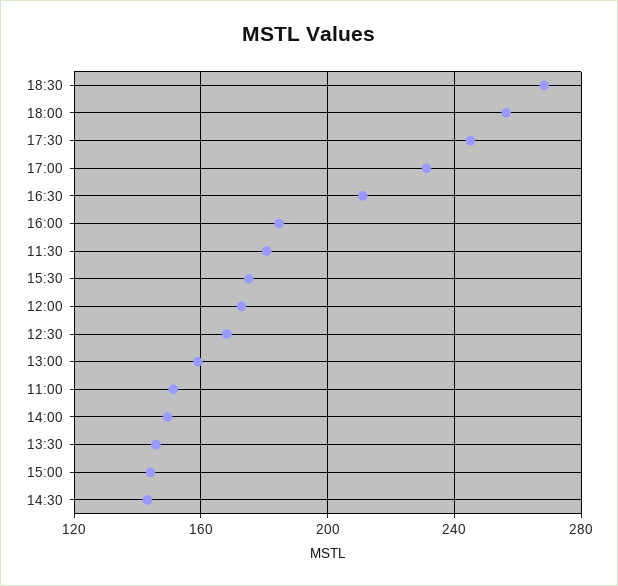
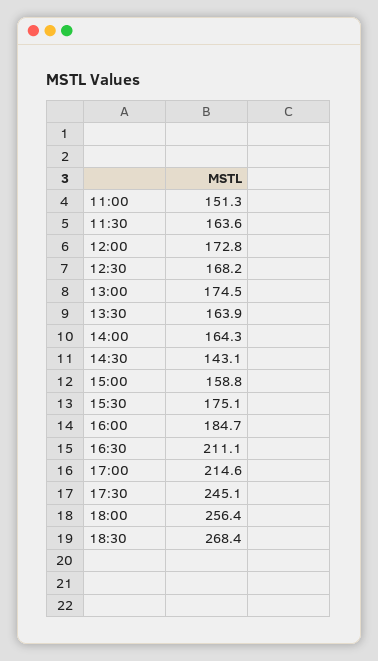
  {
    "18:30": 268.4,
    "18:00": 256.4,
    "17:30": 245.1,
-   "17:00": 230,
+   "17:00": 214.6,
    "16:30": 211.1,
    "16:00": 184.7,
-   "11:30": 180,
+   "11:30": 163.6,
    "15:30": 175.1,
    "12:00": 172.8,
    "12:30": 168.2,
-   "13:00": 160,
+   "13:00": 174.5,
    "11:00": 151.3,
-   "14:00": 150,
+   "14:00": 164.3,
-   "13:30": 145,
+   "13:30": 163.9,
-   "15:00": 145,
+   "15:00": 158.8,
    "14:30": 143.1
  }

